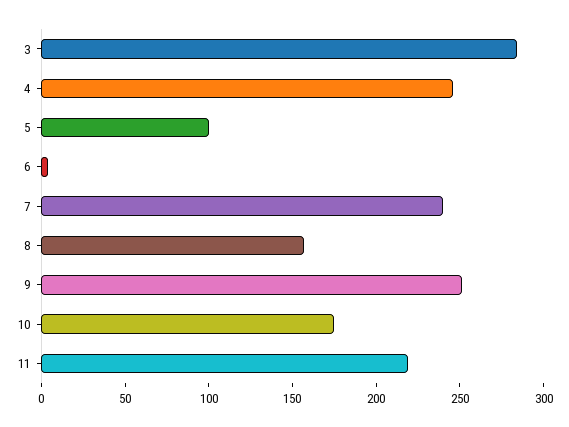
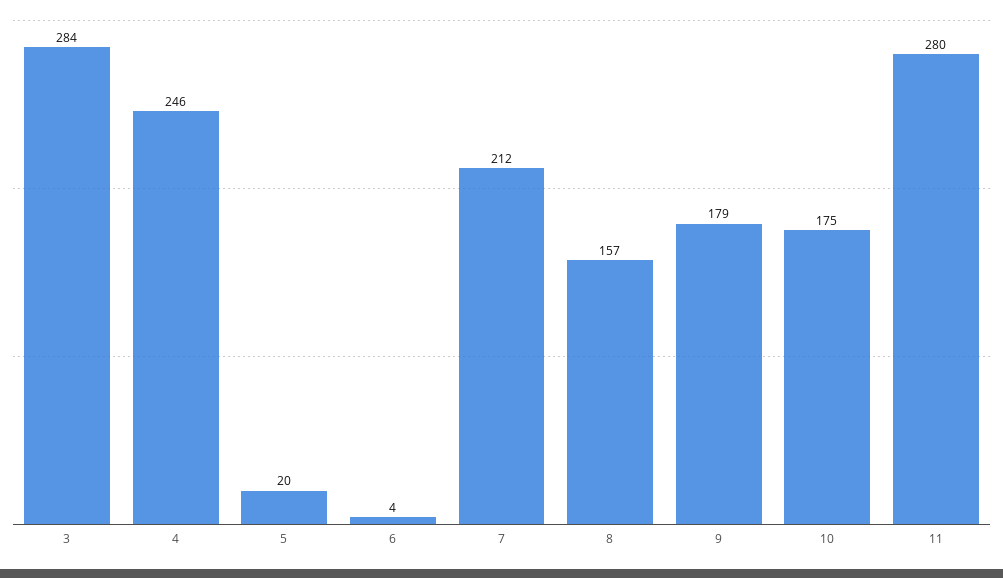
  {
    "3": 284,
    "4": 246,
-   "5": 100,
+   "5": 20,
    "6": 4,
-   "7": 240,
+   "7": 212,
    "8": 157,
-   "9": 250,
+   "9": 179,
    "10": 175,
-   "11": 220
+   "11": 280
  }

